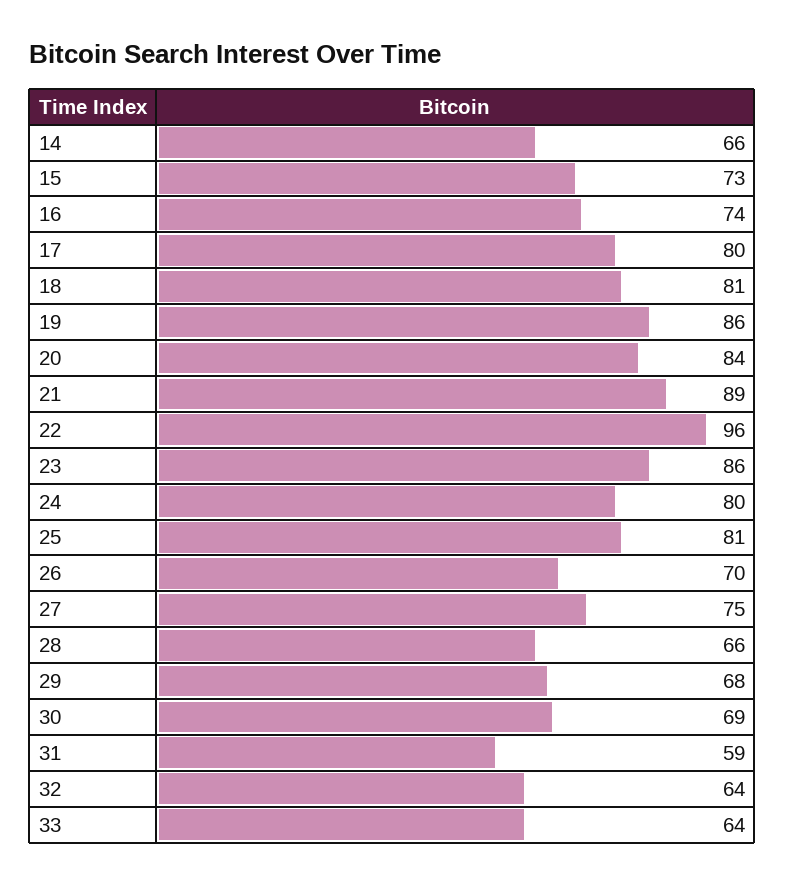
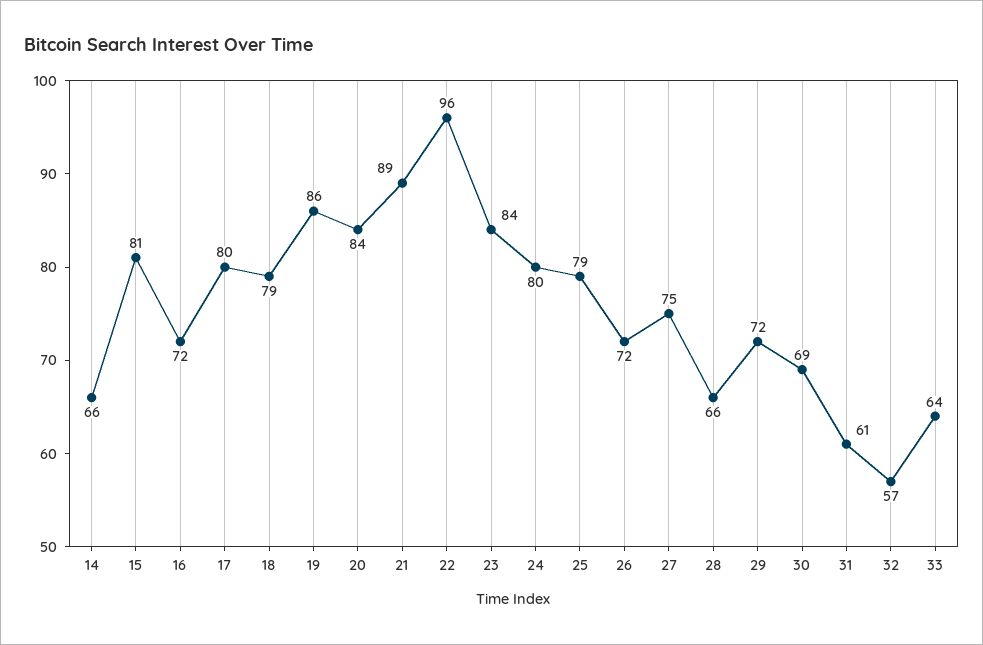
  {
    "14": 66,
-   "15": 73,
+   "15": 81,
-   "16": 74,
+   "16": 72,
    "17": 80,
-   "18": 81,
+   "18": 79,
    "19": 86,
    "20": 84,
    "21": 89,
    "22": 96,
-   "23": 86,
+   "23": 84,
    "24": 80,
-   "25": 81,
+   "25": 79,
-   "26": 70,
+   "26": 72,
    "27": 75,
    "28": 66,
-   "29": 68,
+   "29": 72,
    "30": 69,
-   "31": 59,
+   "31": 61,
-   "32": 64,
+   "32": 57,
    "33": 64
  }

